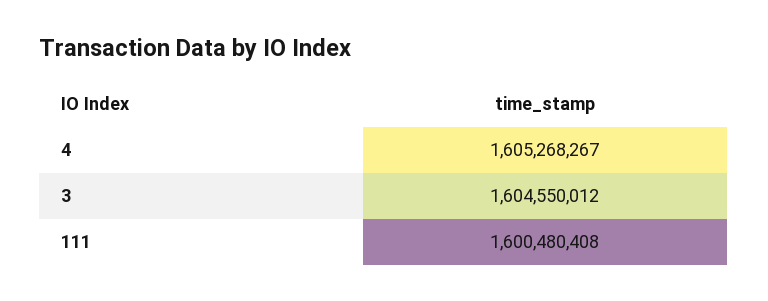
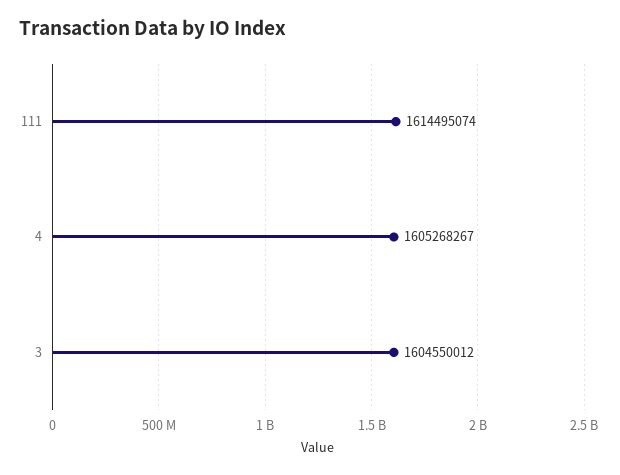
  {
    "4": 1605268267,
    "3": 1604550012,
-   "111": 1600480408
+   "111": 1614495074
  }

